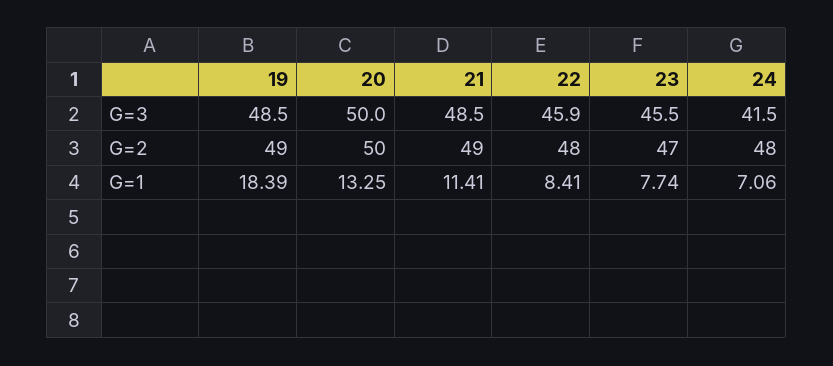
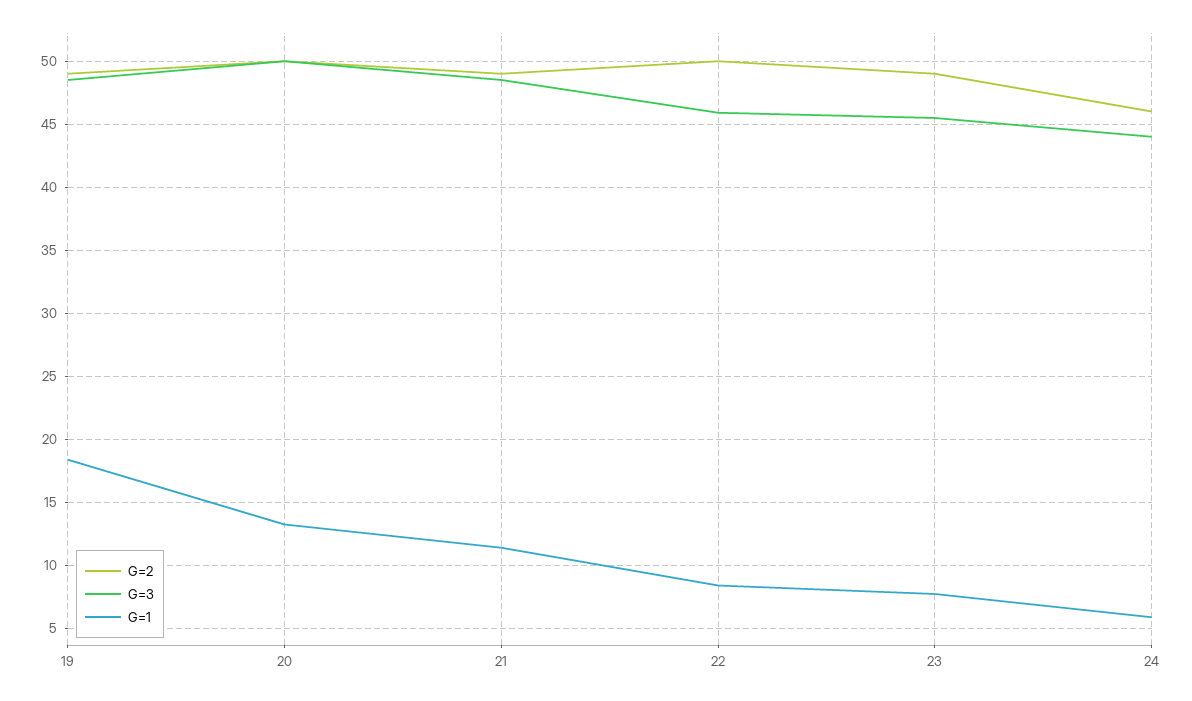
  {
    "G=3": {
      "19": 48.5,
      "20": 50,
      "21": 48.5,
      "22": 45.9,
      "23": 45.5,
-     "24": 41.5
+     "24": 44
    },
    "G=2": {
      "19": 49,
      "20": 50,
      "21": 49,
-     "22": 48,
+     "22": 50,
-     "23": 47,
+     "23": 49,
-     "24": 48
+     "24": 46
    },
    "G=1": {
      "19": 18.39,
      "20": 13.25,
      "21": 11.41,
      "22": 8.41,
      "23": 7.74,
-     "24": 7.06
+     "24": 6
    }
  }

